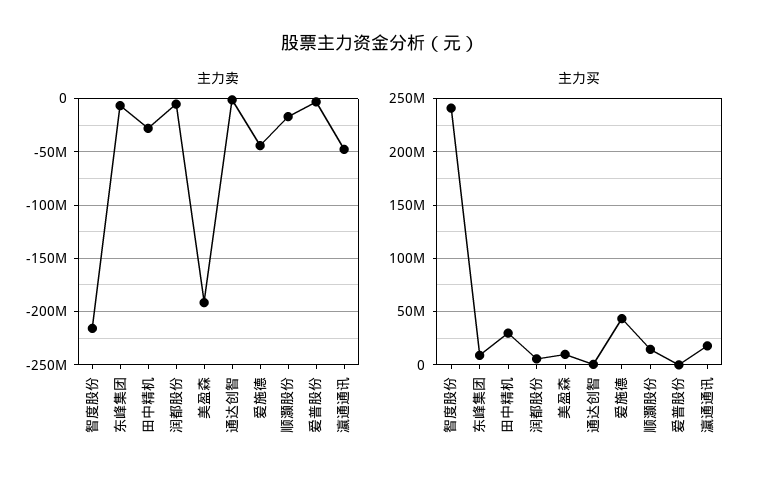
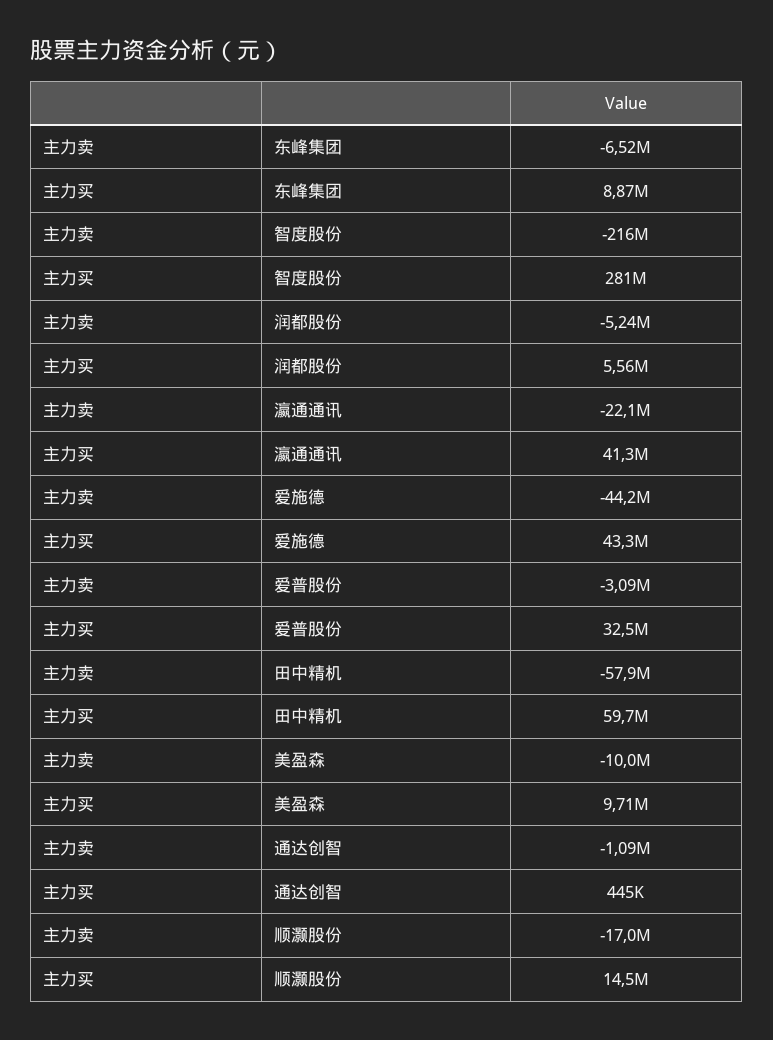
  {
    "主力卖": {
      "智度股份": -216000000,
      "东峰集团": -6520000,
-     "田中精机": -30000000,
+     "田中精机": -57900000,
      "润都股份": -5240000,
-     "美盈森": -190000000,
+     "美盈森": -10000000,
      "通达创智": -1090000,
      "爱施德": -44200000,
      "顺灏股份": -17000000,
      "爱普股份": -3090000,
-     "瀛通通讯": -50000000
+     "瀛通通讯": -22100000
    },
    "主力买": {
-     "智度股份": 240000000,
+     "智度股份": 281000000,
      "东峰集团": 8870000,
-     "田中精机": 30000000,
+     "田中精机": 59700000,
      "润都股份": 5560000,
      "美盈森": 9710000,
      "通达创智": 445000,
      "爱施德": 43300000,
      "顺灏股份": 14500000,
-     "爱普股份": 0,
+     "爱普股份": 32500000,
-     "瀛通通讯": 20000000
+     "瀛通通讯": 41300000
    }
  }

